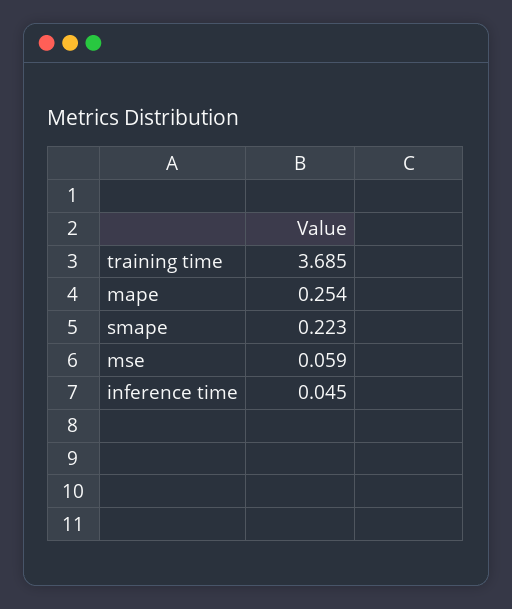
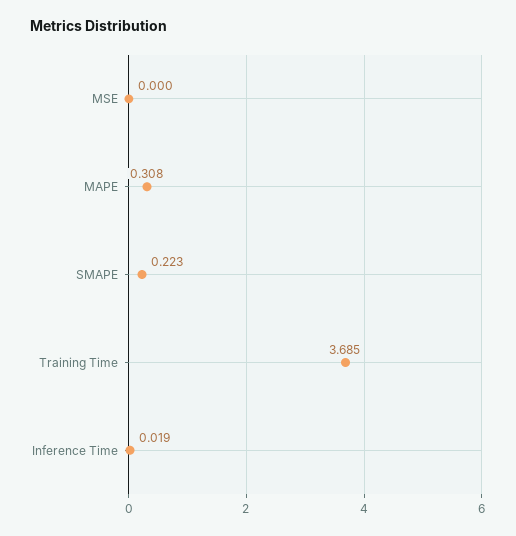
  {
    "training time": 3.685,
-   "mape": 0.254,
+   "mape": 0.308,
    "smape": 0.223,
-   "mse": 0.059,
+   "mse": 0,
-   "inference time": 0.045
+   "inference time": 0.019
  }

